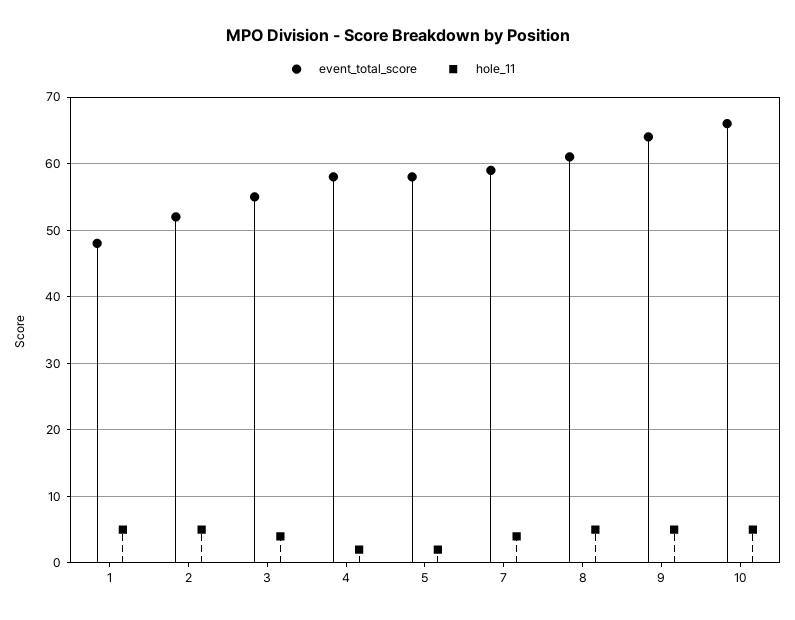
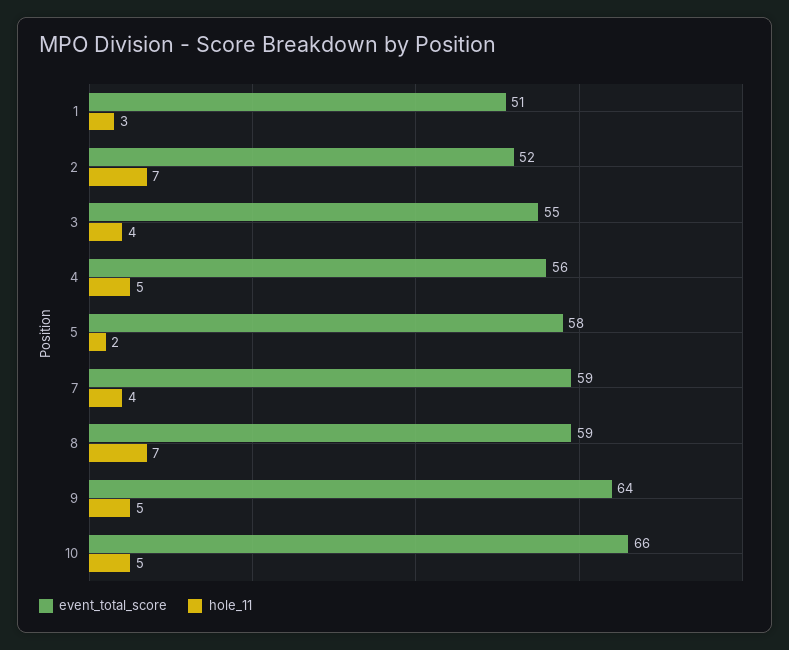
  {
    "event_total_score": {
-     "1": 48,
+     "1": 51,
      "2": 52,
      "3": 55,
-     "4": 58,
+     "4": 56,
      "5": 58,
      "7": 59,
-     "8": 61,
+     "8": 59,
      "9": 64,
      "10": 66
    },
    "hole_11": {
-     "1": 5,
+     "1": 3,
-     "2": 5,
+     "2": 7,
      "3": 4,
-     "4": 2,
+     "4": 5,
      "5": 2,
      "7": 4,
-     "8": 5,
+     "8": 7,
      "9": 5,
      "10": 5
    }
  }

